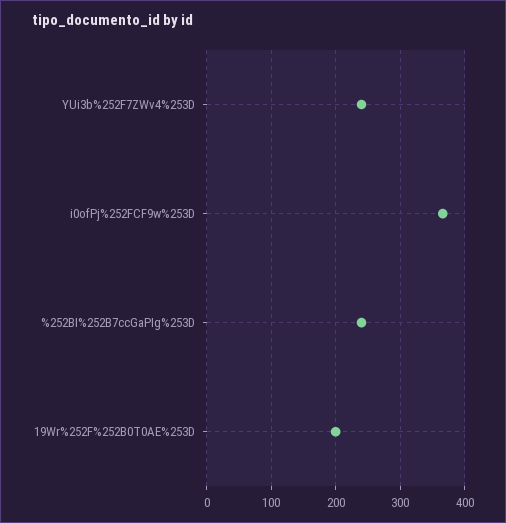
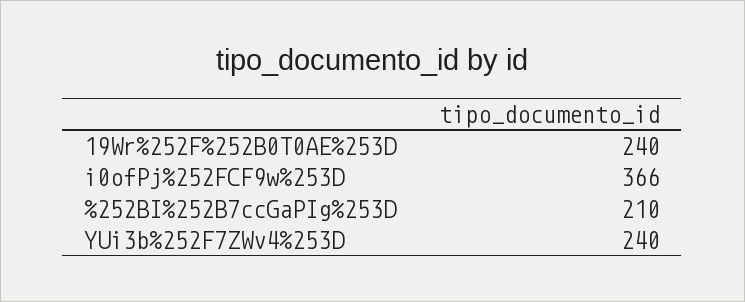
  {
    "YUi3b%252F7ZWv4%253D": 240,
    "i0ofPj%252FCF9w%253D": 366,
-   "%252BI%252B7ccGaPIg%253D": 240,
+   "%252BI%252B7ccGaPIg%253D": 210,
-   "19Wr%252F%252B0T0AE%253D": 200
+   "19Wr%252F%252B0T0AE%253D": 240
  }

